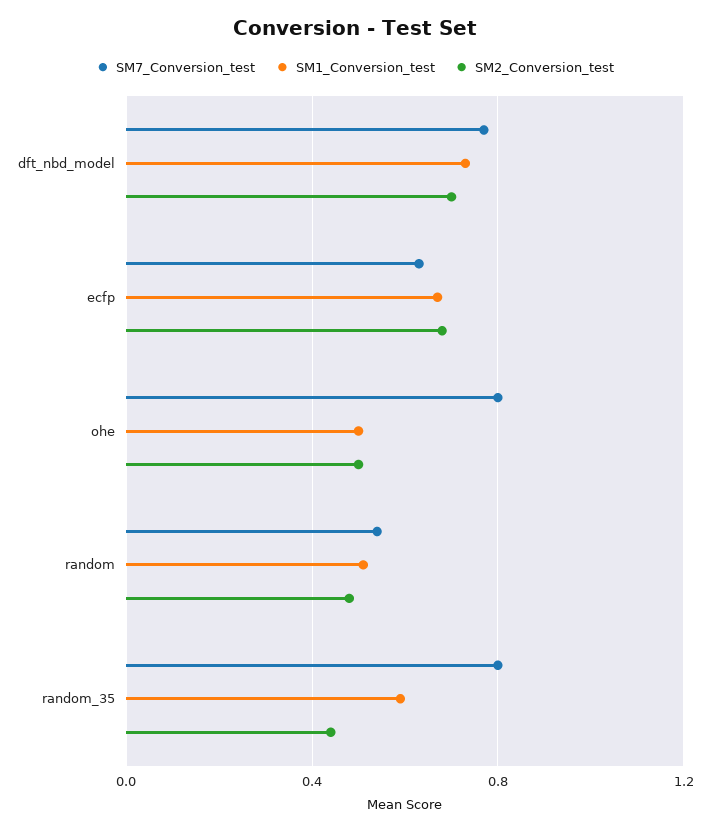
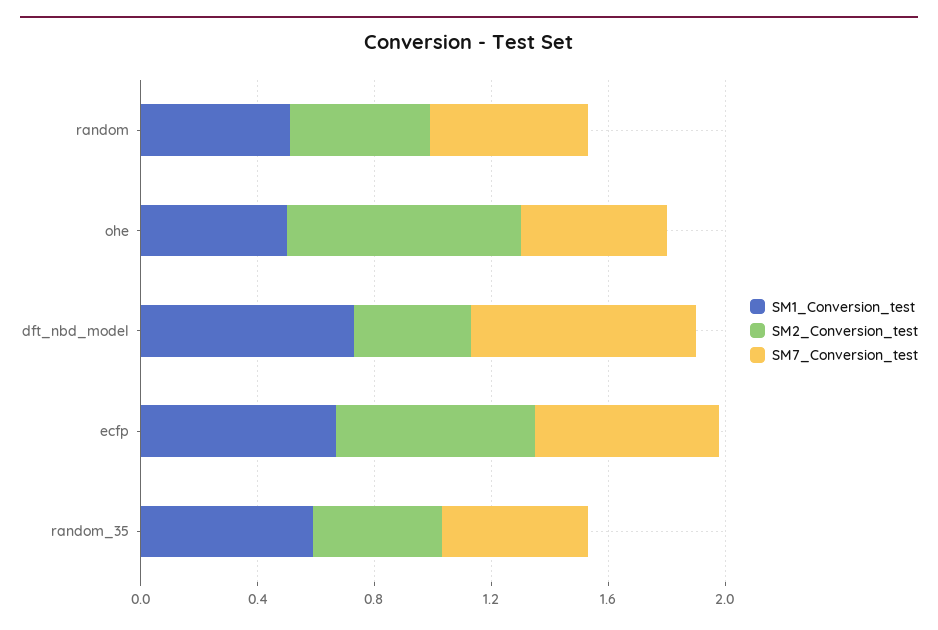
  {
    "SM7_Conversion_test": {
      "dft_nbd_model": 0.75,
      "ecfp": 0.65,
-     "ohe": 0.8,
+     "ohe": 0.5,
      "random": 0.55,
-     "random_35": 0.8
+     "random_35": 0.5
    },
    "SM1_Conversion_test": {
      "dft_nbd_model": 0.75,
      "ecfp": 0.65,
      "ohe": 0.5,
      "random": 0.5,
      "random_35": 0.6
    },
    "SM2_Conversion_test": {
-     "dft_nbd_model": 0.7,
+     "dft_nbd_model": 0.4,
      "ecfp": 0.7,
-     "ohe": 0.5,
+     "ohe": 0.8,
      "random": 0.5,
      "random_35": 0.45
    }
  }

